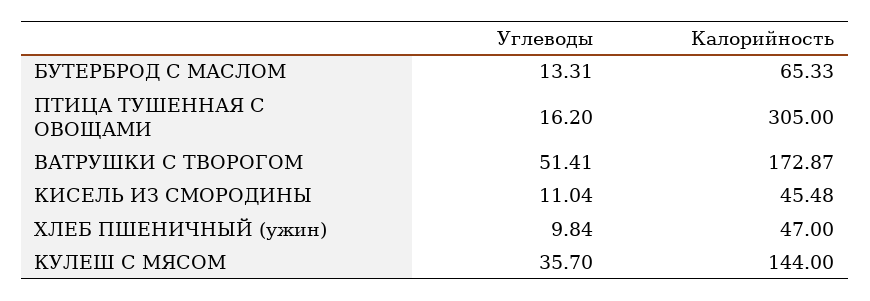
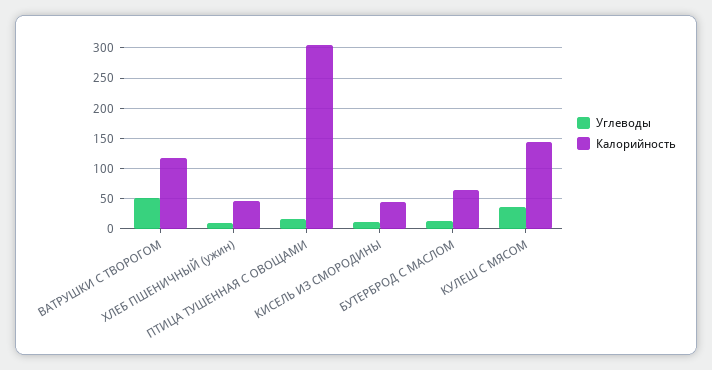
  {
    "Углеводы": {
      "БУТЕРБРОД С МАСЛОМ": 13.31,
      "ПТИЦА ТУШЕННАЯ С ОВОЩАМИ": 16.2,
      "ВАТРУШКИ С ТВОРОГОМ": 51.41,
      "КИСЕЛЬ ИЗ СМОРОДИНЫ": 11.04,
      "ХЛЕБ ПШЕНИЧНЫЙ (ужин)": 9.84,
      "КУЛЕШ С МЯСОМ": 35.7
    },
    "Калорийность": {
      "БУТЕРБРОД С МАСЛОМ": 65.33,
      "ПТИЦА ТУШЕННАЯ С ОВОЩАМИ": 305,
-     "ВАТРУШКИ С ТВОРОГОМ": 172.87,
+     "ВАТРУШКИ С ТВОРОГОМ": 120,
      "КИСЕЛЬ ИЗ СМОРОДИНЫ": 45.48,
      "ХЛЕБ ПШЕНИЧНЫЙ (ужин)": 47,
      "КУЛЕШ С МЯСОМ": 144
    }
  }

